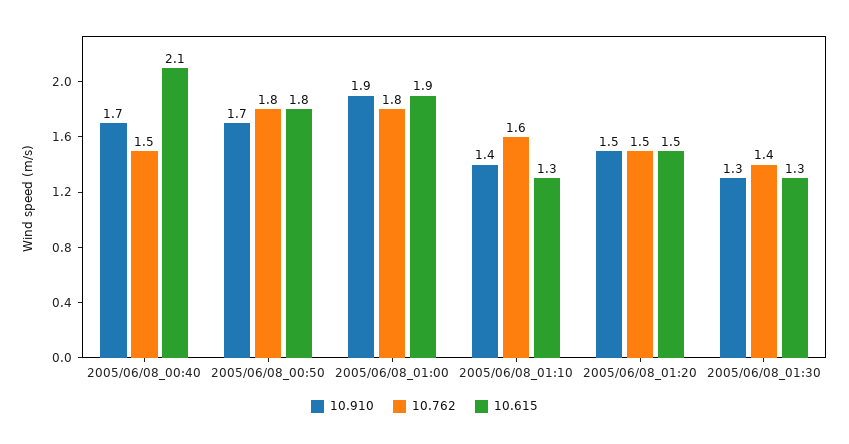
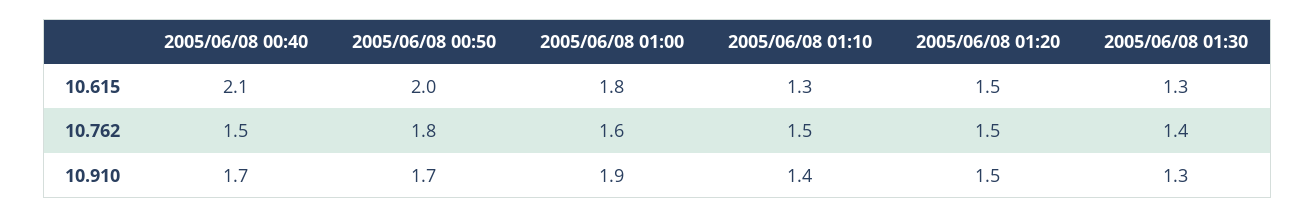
  {
    "10.910": {
      "2005/06/08_00:40": 1.7,
      "2005/06/08_00:50": 1.7,
      "2005/06/08_01:00": 1.9,
      "2005/06/08_01:10": 1.4,
      "2005/06/08_01:20": 1.5,
      "2005/06/08_01:30": 1.3
    },
    "10.762": {
      "2005/06/08_00:40": 1.5,
      "2005/06/08_00:50": 1.8,
-     "2005/06/08_01:00": 1.8,
+     "2005/06/08_01:00": 1.6,
-     "2005/06/08_01:10": 1.6,
+     "2005/06/08_01:10": 1.5,
      "2005/06/08_01:20": 1.5,
      "2005/06/08_01:30": 1.4
    },
    "10.615": {
      "2005/06/08_00:40": 2.1,
-     "2005/06/08_00:50": 1.8,
+     "2005/06/08_00:50": 2,
-     "2005/06/08_01:00": 1.9,
+     "2005/06/08_01:00": 1.8,
      "2005/06/08_01:10": 1.3,
      "2005/06/08_01:20": 1.5,
      "2005/06/08_01:30": 1.3
    }
  }

